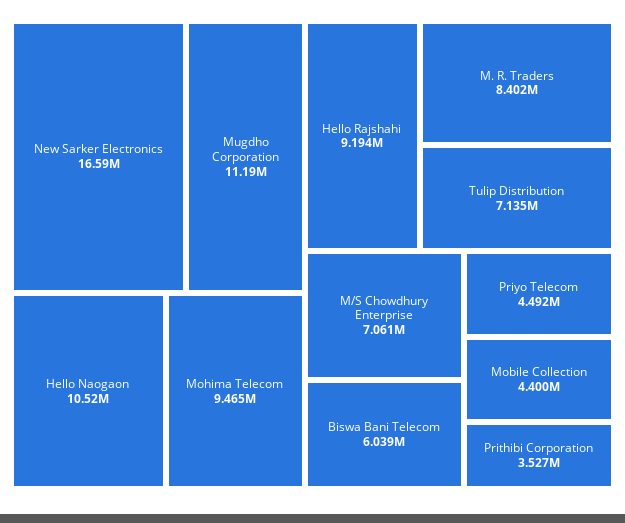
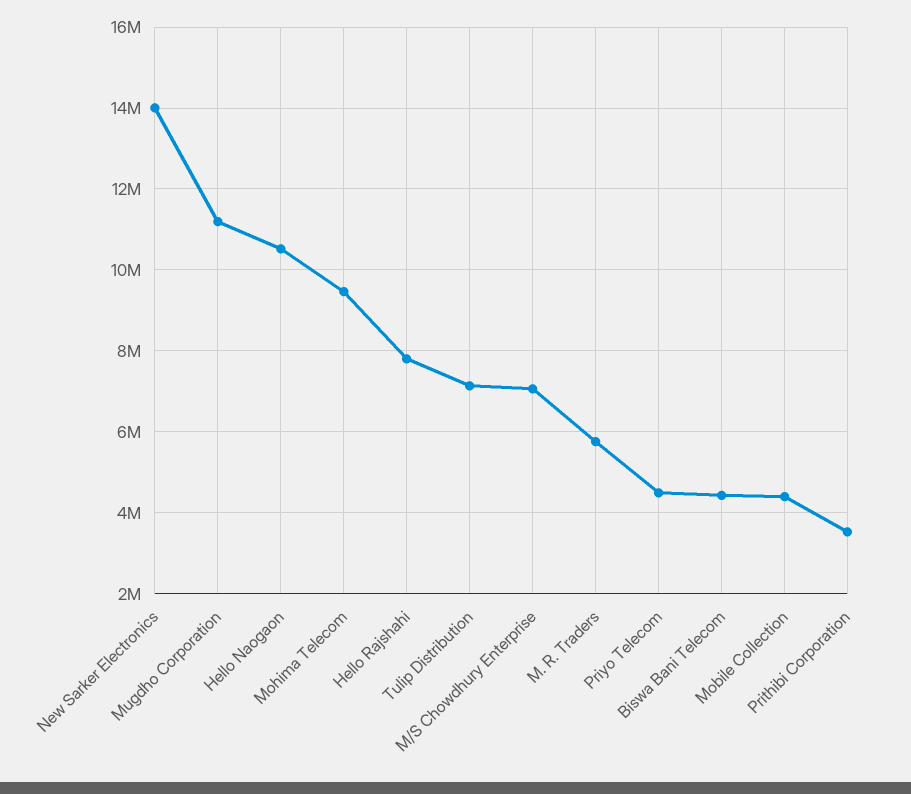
  {
-   "New Sarker Electronics": 16590000,
+   "New Sarker Electronics": 14000000,
    "Mugdho Corporation": 11190000,
    "Hello Naogaon": 10520000,
    "Mohima Telecom": 9465000,
-   "Hello Rajshahi": 9194000,
+   "Hello Rajshahi": 7800000,
-   "M. R. Traders": 8402000,
+   "M. R. Traders": 5800000,
    "Tulip Distribution": 7135000,
    "M/S Chowdhury Enterprise": 7061000,
-   "Biswa Bani Telecom": 6039000,
+   "Biswa Bani Telecom": 4400000,
    "Priyo Telecom": 4492000,
    "Mobile Collection": 4400000,
    "Prithibi Corporation": 3527000
  }

